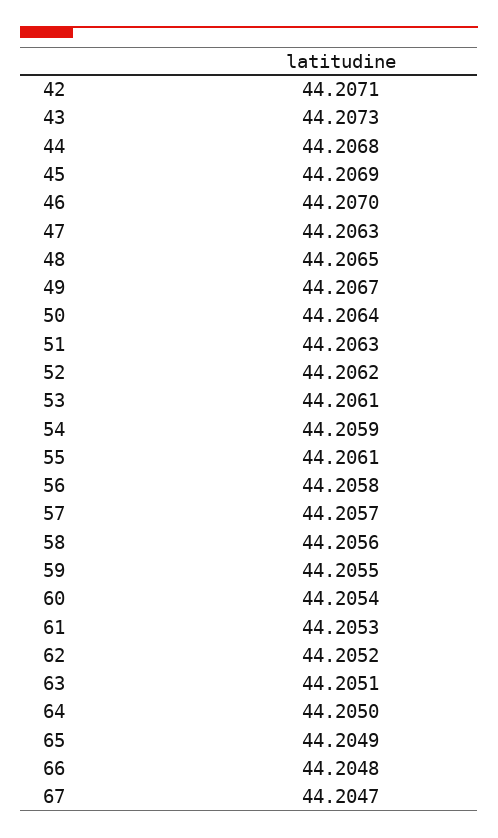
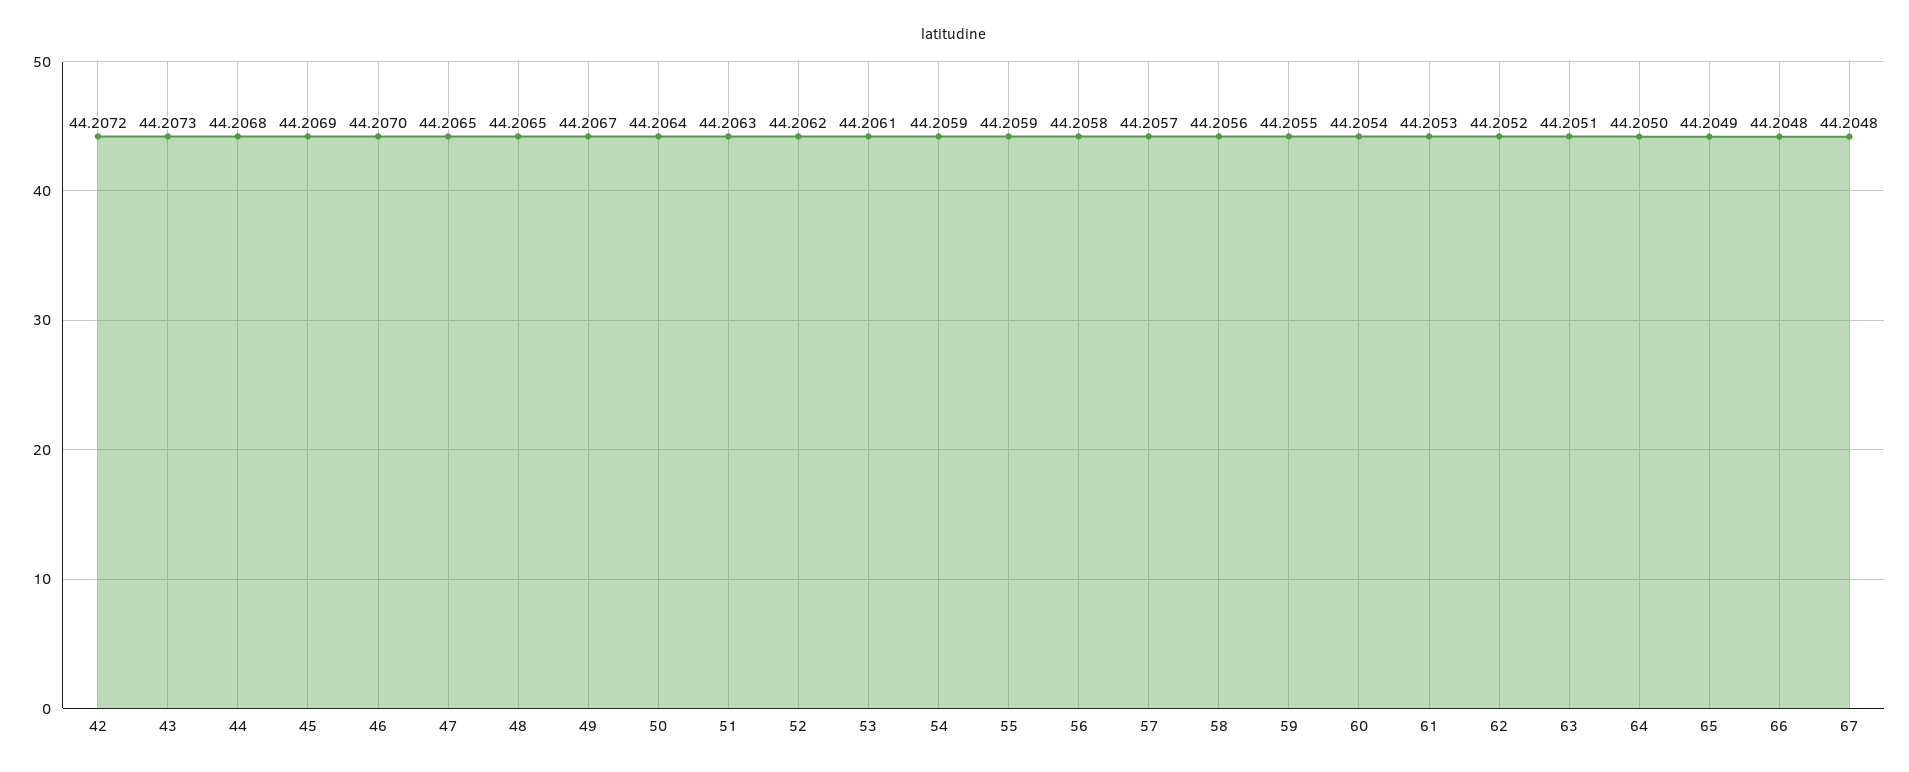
  {
-   "42": 44.2071,
+   "42": 44.2072,
    "43": 44.2073,
    "44": 44.2068,
    "45": 44.2069,
    "46": 44.207,
-   "47": 44.2063,
+   "47": 44.2065,
    "48": 44.2065,
    "49": 44.2067,
    "50": 44.2064,
    "51": 44.2063,
    "52": 44.2062,
    "53": 44.2061,
    "54": 44.2059,
-   "55": 44.2061,
+   "55": 44.2059,
    "56": 44.2058,
    "57": 44.2057,
    "58": 44.2056,
    "59": 44.2055,
    "60": 44.2054,
    "61": 44.2053,
    "62": 44.2052,
    "63": 44.2051,
    "64": 44.205,
    "65": 44.2049,
    "66": 44.2048,
-   "67": 44.2047
+   "67": 44.2048
  }

